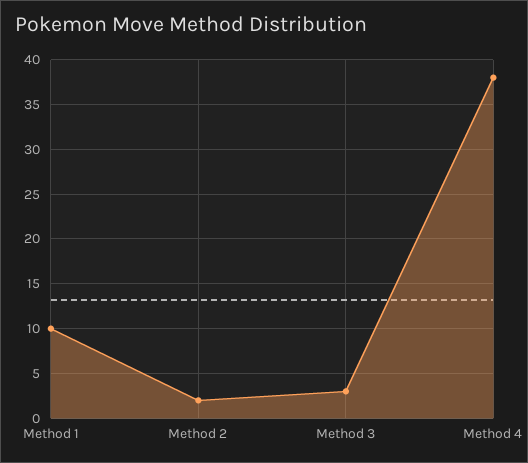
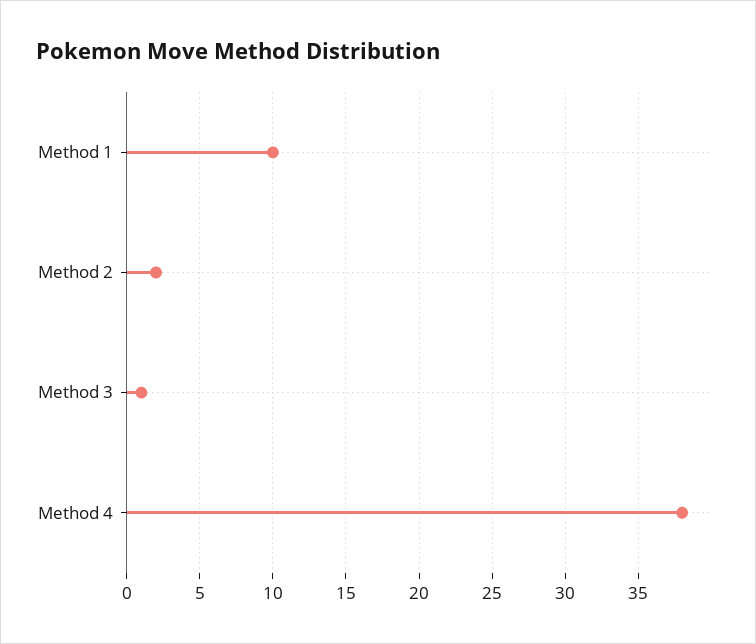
  {
    "Method 1": 10,
    "Method 2": 2,
-   "Method 3": 3,
+   "Method 3": 1,
    "Method 4": 38
  }

